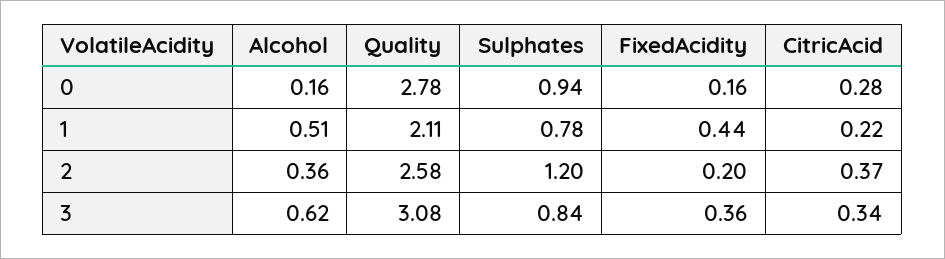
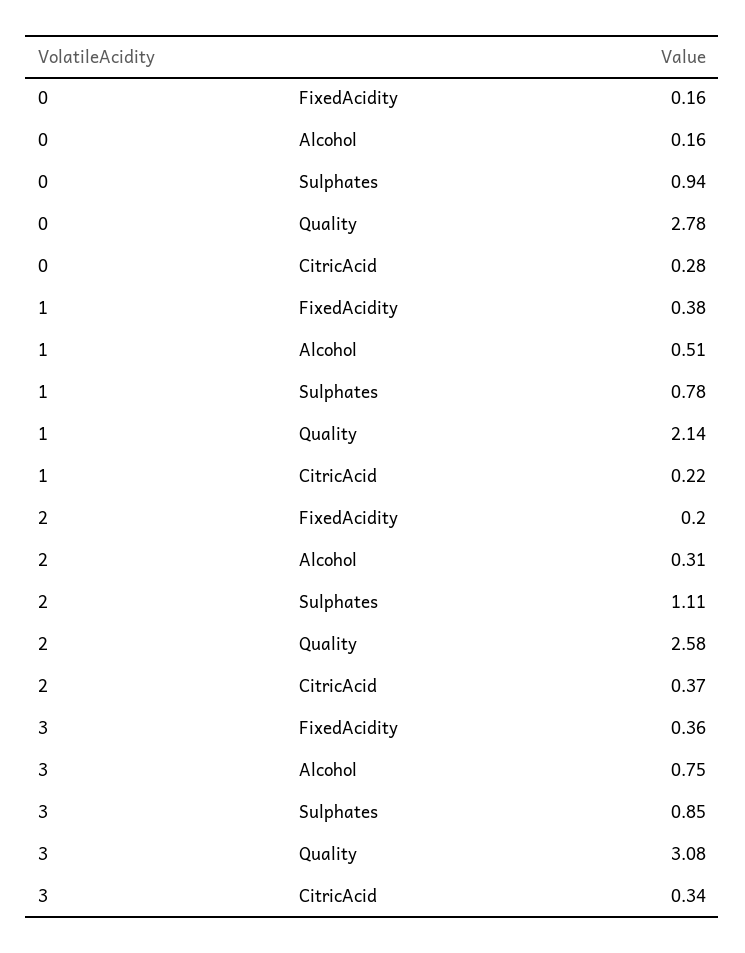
  {
    "Alcohol": {
      "0": 0.16,
      "1": 0.51,
-     "2": 0.36,
+     "2": 0.31,
-     "3": 0.62
+     "3": 0.75
    },
    "Quality": {
      "0": 2.78,
-     "1": 2.11,
+     "1": 2.14,
      "2": 2.58,
      "3": 3.08
    },
    "Sulphates": {
      "0": 0.94,
      "1": 0.78,
-     "2": 1.2,
+     "2": 1.11,
-     "3": 0.84
+     "3": 0.85
    },
    "FixedAcidity": {
      "0": 0.16,
-     "1": 0.44,
+     "1": 0.38,
      "2": 0.2,
      "3": 0.36
    },
    "CitricAcid": {
      "0": 0.28,
      "1": 0.22,
      "2": 0.37,
      "3": 0.34
    }
  }

